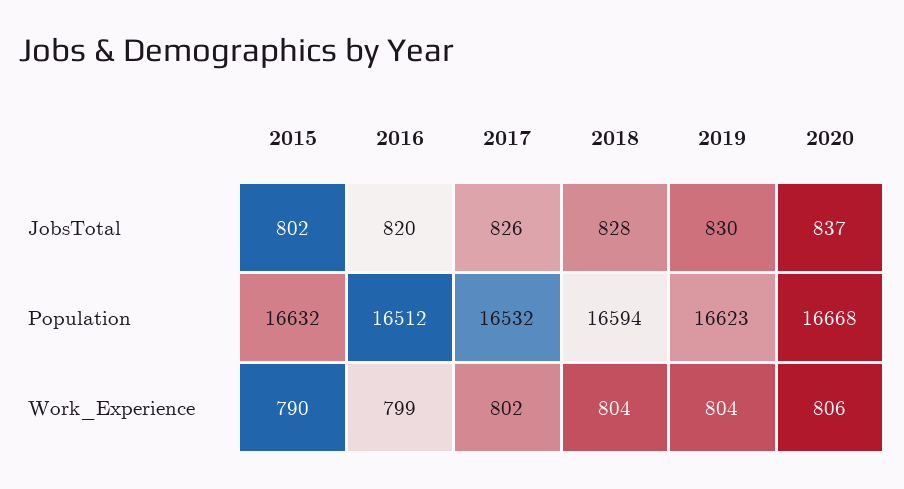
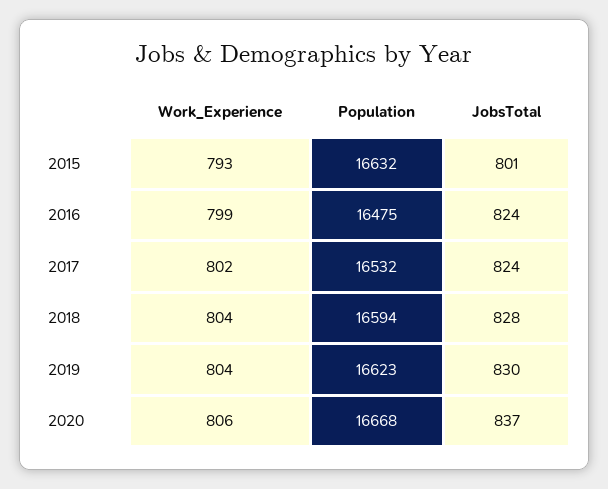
  {
    "2015": {
-     "JobsTotal": 802,
+     "JobsTotal": 801,
      "Population": 16632,
-     "Work_Experience": 790
+     "Work_Experience": 793
    },
    "2016": {
-     "JobsTotal": 820,
+     "JobsTotal": 824,
-     "Population": 16512,
+     "Population": 16475,
      "Work_Experience": 799
    },
    "2017": {
-     "JobsTotal": 826,
+     "JobsTotal": 824,
      "Population": 16532,
      "Work_Experience": 802
    },
    "2018": {
      "JobsTotal": 828,
      "Population": 16594,
      "Work_Experience": 804
    },
    "2019": {
      "JobsTotal": 830,
      "Population": 16623,
      "Work_Experience": 804
    },
    "2020": {
      "JobsTotal": 837,
      "Population": 16668,
      "Work_Experience": 806
    }
  }

